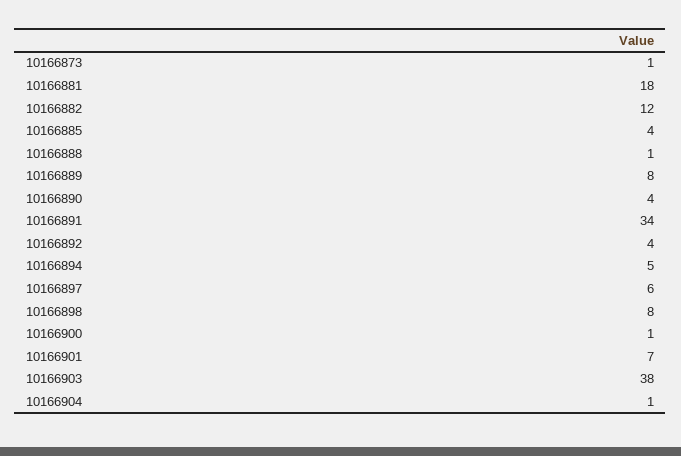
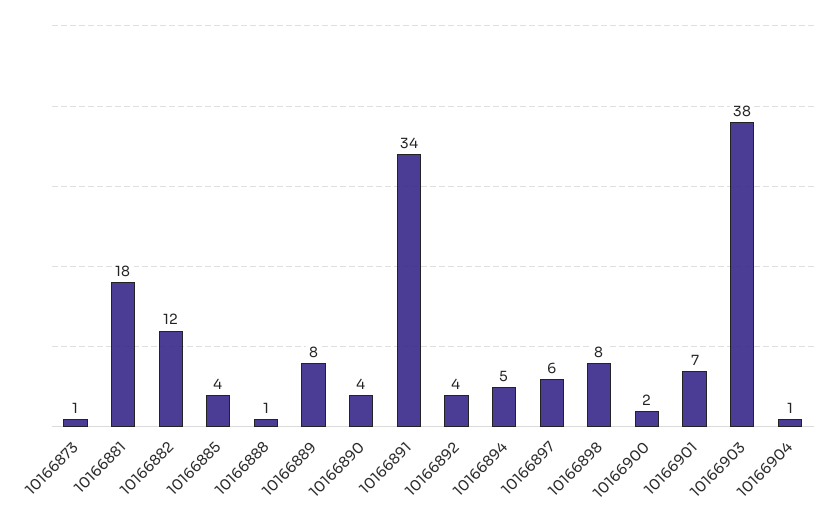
  {
    "10166873": 1,
    "10166881": 18,
    "10166882": 12,
    "10166885": 4,
    "10166888": 1,
    "10166889": 8,
    "10166890": 4,
    "10166891": 34,
    "10166892": 4,
    "10166894": 5,
    "10166897": 6,
    "10166898": 8,
-   "10166900": 1,
+   "10166900": 2,
    "10166901": 7,
    "10166903": 38,
    "10166904": 1
  }

